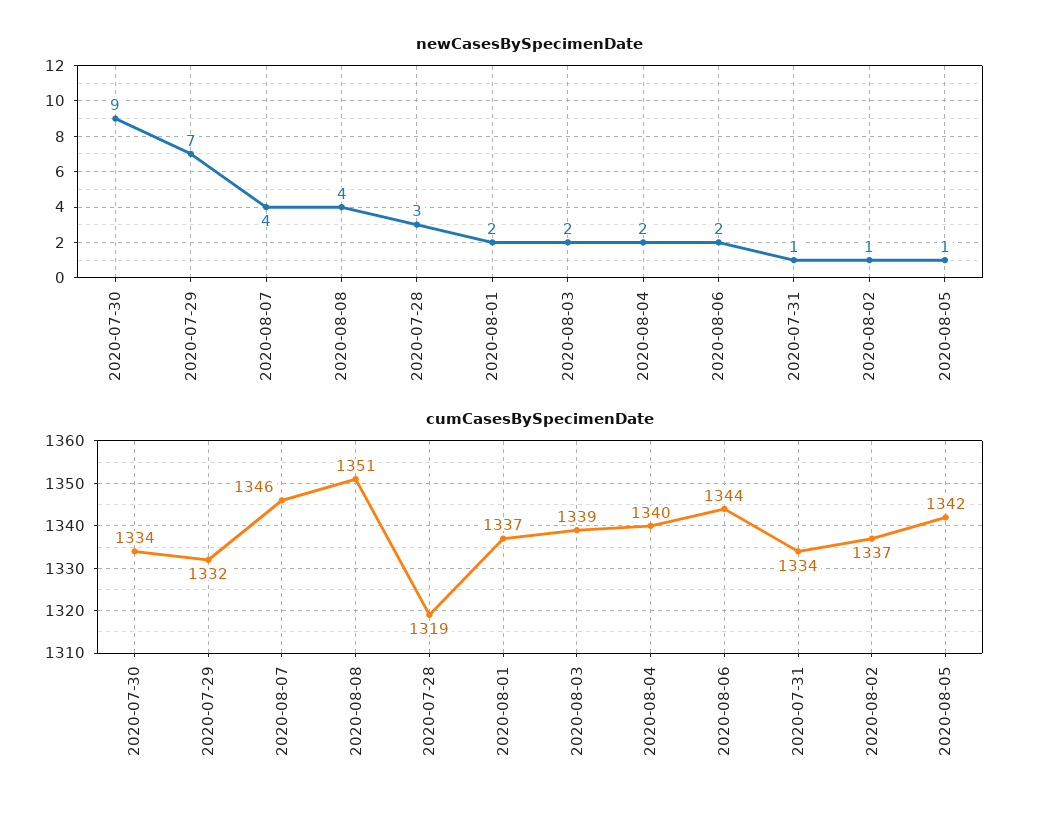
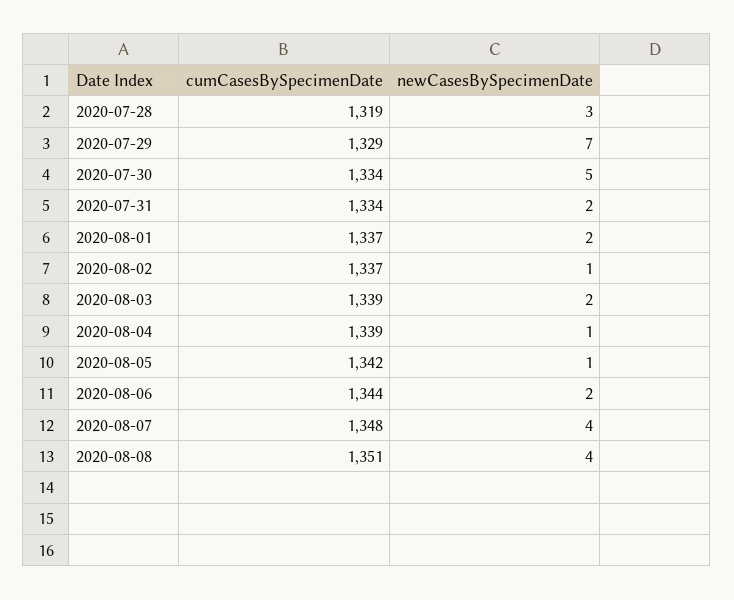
  {
    "newCasesBySpecimenDate": {
-     "2020-07-30": 9,
+     "2020-07-30": 5,
      "2020-07-29": 7,
      "2020-08-07": 4,
      "2020-08-08": 4,
      "2020-07-28": 3,
      "2020-08-01": 2,
      "2020-08-03": 2,
-     "2020-08-04": 2,
+     "2020-08-04": 1,
      "2020-08-06": 2,
-     "2020-07-31": 1,
+     "2020-07-31": 2,
      "2020-08-02": 1,
      "2020-08-05": 1
    },
    "cumCasesBySpecimenDate": {
      "2020-07-30": 1334,
-     "2020-07-29": 1332,
+     "2020-07-29": 1329,
-     "2020-08-07": 1346,
+     "2020-08-07": 1348,
      "2020-08-08": 1351,
      "2020-07-28": 1319,
      "2020-08-01": 1337,
      "2020-08-03": 1339,
-     "2020-08-04": 1340,
+     "2020-08-04": 1339,
      "2020-08-06": 1344,
      "2020-07-31": 1334,
      "2020-08-02": 1337,
      "2020-08-05": 1342
    }
  }

